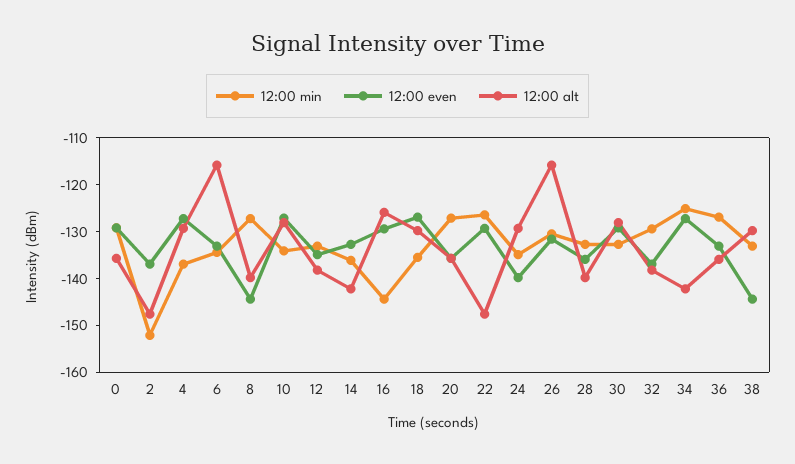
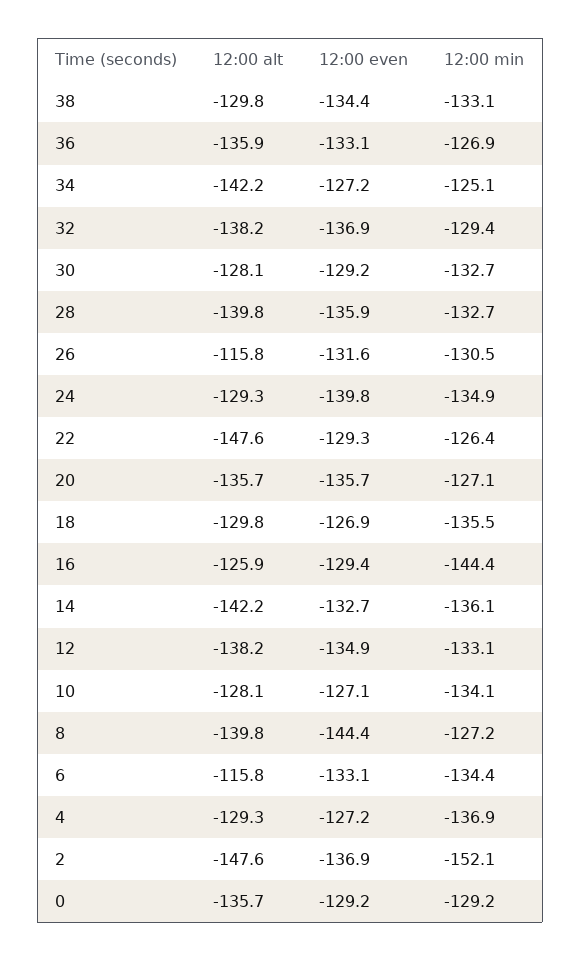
  {
    "12:00 min": {
      "0": -129.2,
      "2": -152.1,
      "4": -136.9,
      "6": -134.4,
      "8": -127.2,
      "10": -134.1,
      "12": -133.1,
      "14": -136.1,
      "16": -144.4,
      "18": -135.5,
      "20": -127.1,
      "22": -126.4,
      "24": -134.9,
      "26": -130.5,
      "28": -132.7,
      "30": -132.7,
      "32": -129.4,
      "34": -125.1,
      "36": -126.9,
      "38": -133.1
    },
    "12:00 even": {
      "0": -129.2,
      "2": -136.9,
      "4": -127.2,
      "6": -133.1,
      "8": -144.4,
      "10": -127.1,
      "12": -134.9,
      "14": -132.7,
      "16": -129.4,
      "18": -126.9,
      "20": -135.7,
      "22": -129.3,
      "24": -139.8,
      "26": -131.6,
      "28": -135.9,
      "30": -129.2,
      "32": -136.9,
      "34": -127.2,
      "36": -133.1,
-     "38": -144
+     "38": -134.4
    },
    "12:00 alt": {
      "0": -135.7,
      "2": -147.6,
      "4": -129.3,
      "6": -115.8,
      "8": -139.8,
      "10": -128.1,
      "12": -138.2,
      "14": -142.2,
      "16": -125.9,
      "18": -129.8,
      "20": -135.7,
      "22": -147.6,
      "24": -129.3,
      "26": -115.8,
      "28": -139.8,
      "30": -128.1,
      "32": -138.2,
      "34": -142.2,
      "36": -135.9,
      "38": -129.8
    }
  }

